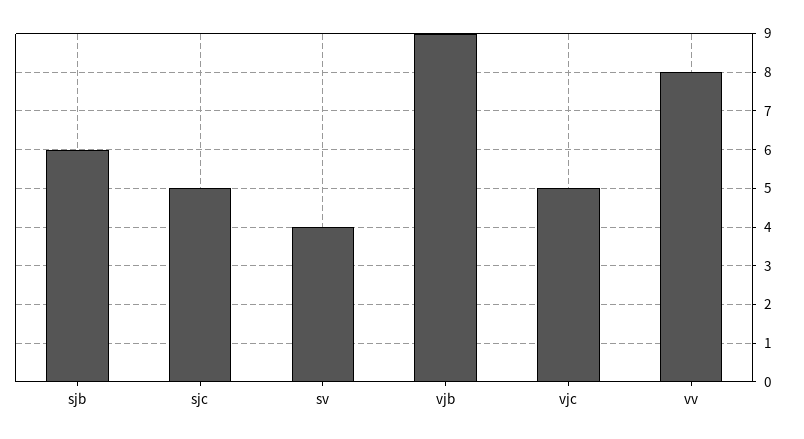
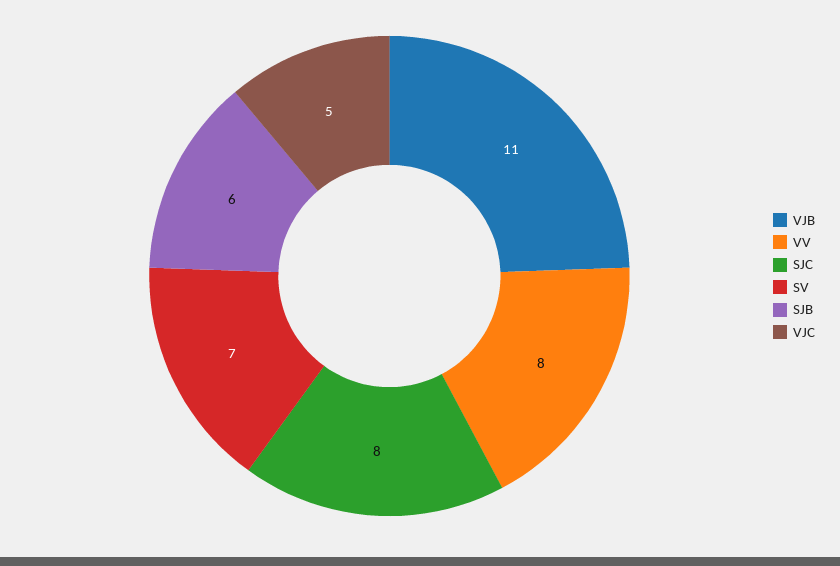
  {
    "sjb": 6,
-   "sjc": 5,
+   "sjc": 8,
-   "sv": 4,
+   "sv": 7,
-   "vjb": 9,
+   "vjb": 11,
    "vjc": 5,
    "vv": 8
  }

